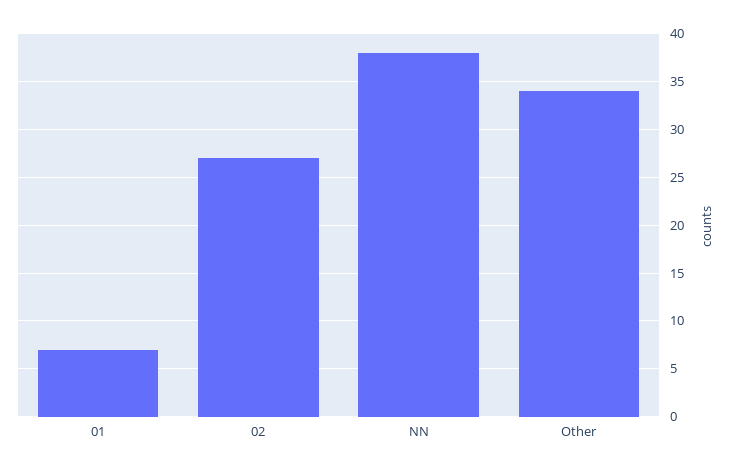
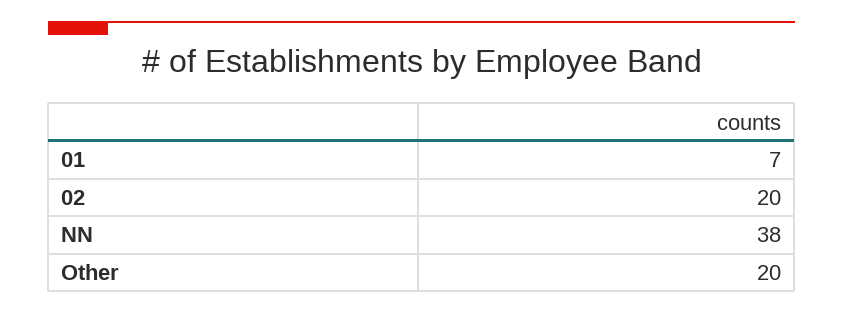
  {
    "01": 7,
-   "02": 27,
+   "02": 20,
    "NN": 38,
-   "Other": 34
+   "Other": 20
  }

